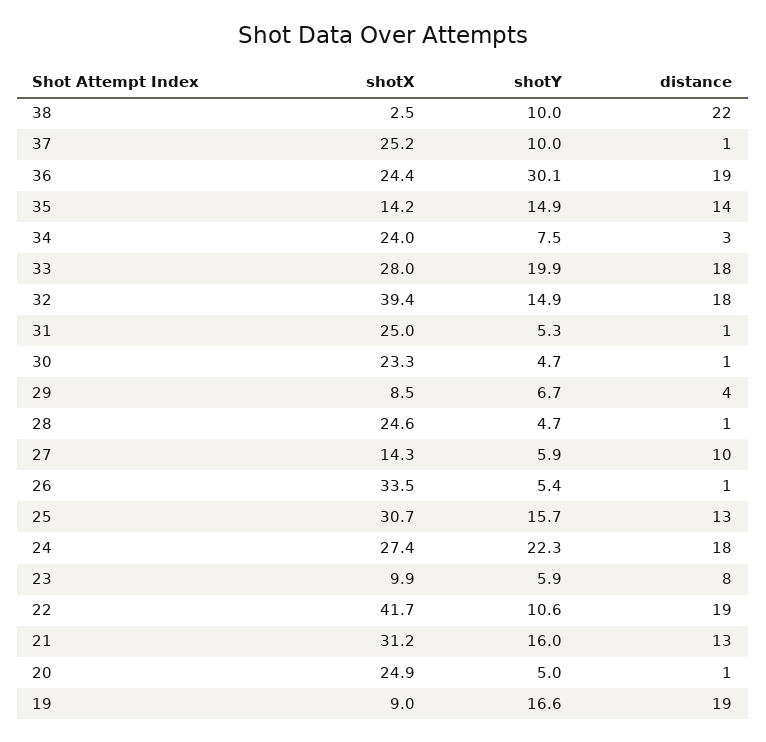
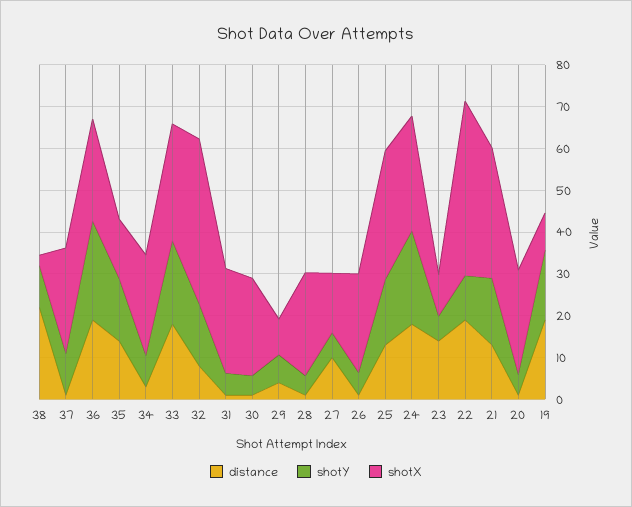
  {
    "shotX": {
      "38": 2.5,
      "37": 25.2,
      "36": 24.4,
      "35": 14.2,
      "34": 24,
      "33": 28,
      "32": 39.4,
      "31": 25,
      "30": 23.3,
      "29": 8.5,
      "28": 24.6,
      "27": 14.3,
-     "26": 33.5,
+     "26": 24,
      "25": 30.7,
      "24": 27.4,
      "23": 9.9,
      "22": 41.7,
      "21": 31.2,
      "20": 24.9,
      "19": 9
    },
    "shotY": {
      "38": 10,
      "37": 10,
-     "36": 30.1,
+     "36": 24,
      "35": 14.9,
      "34": 7.5,
      "33": 19.9,
      "32": 14.9,
      "31": 5.3,
      "30": 4.7,
      "29": 6.7,
      "28": 4.7,
      "27": 5.9,
      "26": 5.4,
      "25": 15.7,
      "24": 22.3,
      "23": 5.9,
      "22": 10.6,
      "21": 16,
      "20": 5,
      "19": 16.6
    },
    "distance": {
      "38": 22,
      "37": 1,
      "36": 19,
      "35": 14,
      "34": 3,
      "33": 18,
-     "32": 18,
+     "32": 8,
      "31": 1,
      "30": 1,
      "29": 4,
      "28": 1,
      "27": 10,
      "26": 1,
      "25": 13,
      "24": 18,
-     "23": 8,
+     "23": 14,
      "22": 19,
      "21": 13,
      "20": 1,
      "19": 19
    }
  }

